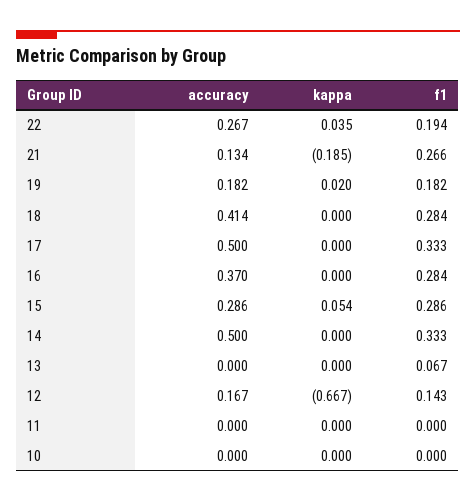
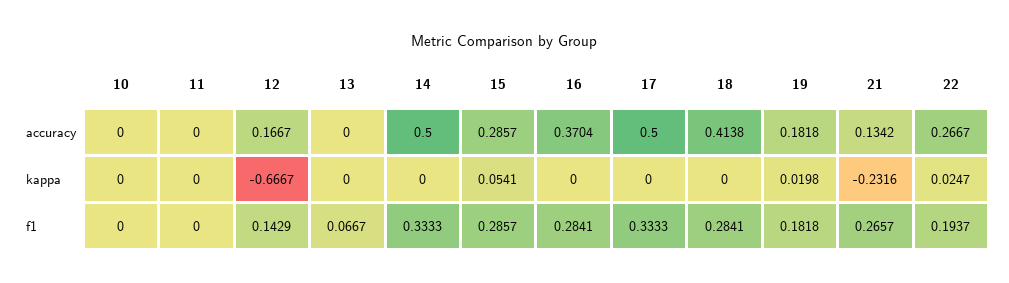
  {
    "accuracy": {
      "22": 0.2667,
      "21": 0.1342,
      "19": 0.1818,
      "18": 0.4138,
      "17": 0.5,
      "16": 0.3704,
      "15": 0.2857,
      "14": 0.5,
      "13": 0,
      "12": 0.1667,
      "11": 0,
      "10": 0
    },
    "kappa": {
-     "22": 0.035,
+     "22": 0.0247,
-     "21": -0.185,
+     "21": -0.2316,
      "19": 0.0198,
      "18": 0,
      "17": 0,
      "16": 0,
      "15": 0.0541,
      "14": 0,
      "13": 0,
      "12": -0.6667,
      "11": 0,
      "10": 0
    },
    "f1": {
      "22": 0.1937,
      "21": 0.2657,
      "19": 0.1818,
      "18": 0.2841,
      "17": 0.3333,
      "16": 0.2841,
      "15": 0.2857,
      "14": 0.3333,
      "13": 0.0667,
      "12": 0.1429,
      "11": 0,
      "10": 0
    }
  }

